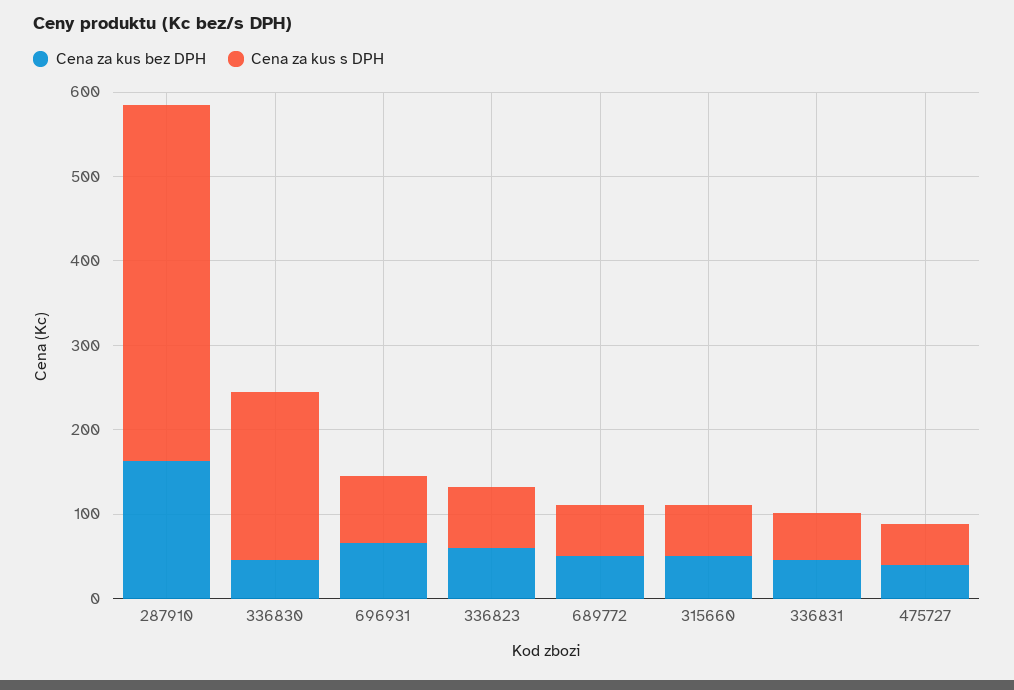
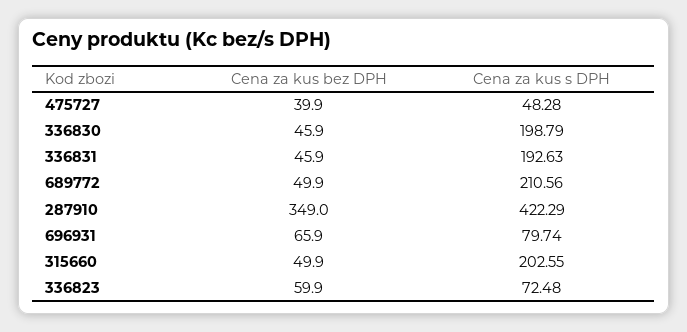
  {
    "Cena za kus bez DPH": {
-     "287910": 160,
+     "287910": 349,
      "336830": 45.9,
      "696931": 65.9,
      "336823": 59.9,
      "689772": 49.9,
      "315660": 49.9,
      "336831": 45.9,
      "475727": 39.9
    },
    "Cena za kus s DPH": {
      "287910": 422.29,
      "336830": 198.79,
      "696931": 79.74,
      "336823": 72.48,
-     "689772": 60,
+     "689772": 210.56,
-     "315660": 60,
+     "315660": 202.55,
-     "336831": 60,
+     "336831": 192.63,
      "475727": 48.28
    }
  }

